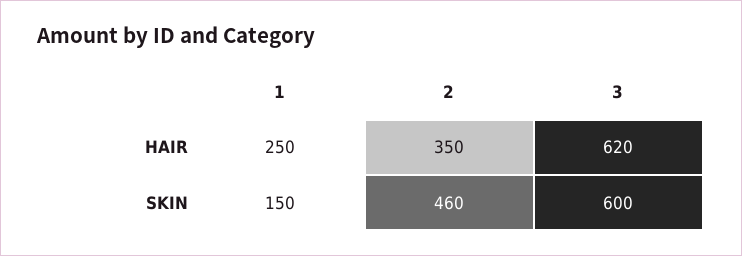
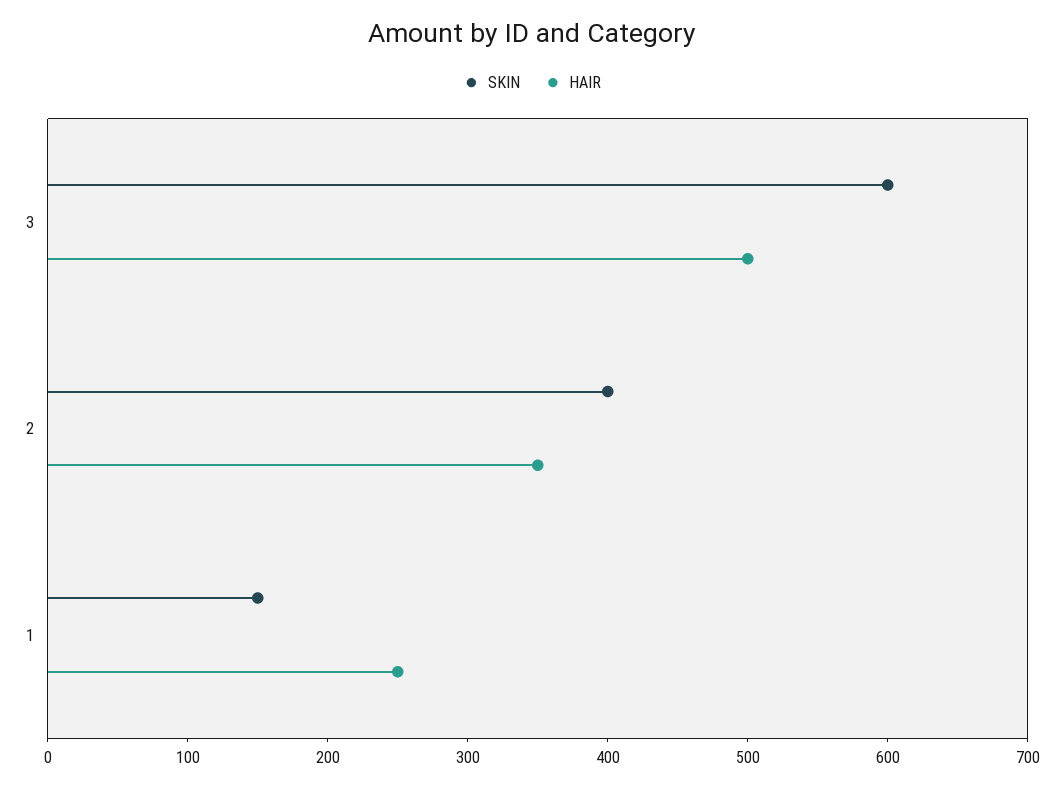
  {
    "HAIR": {
      "1": 250,
      "2": 350,
-     "3": 620
+     "3": 500
    },
    "SKIN": {
      "1": 150,
-     "2": 460,
+     "2": 400,
      "3": 600
    }
  }

